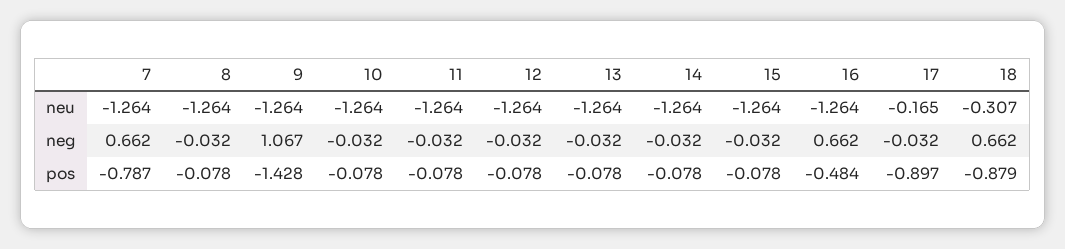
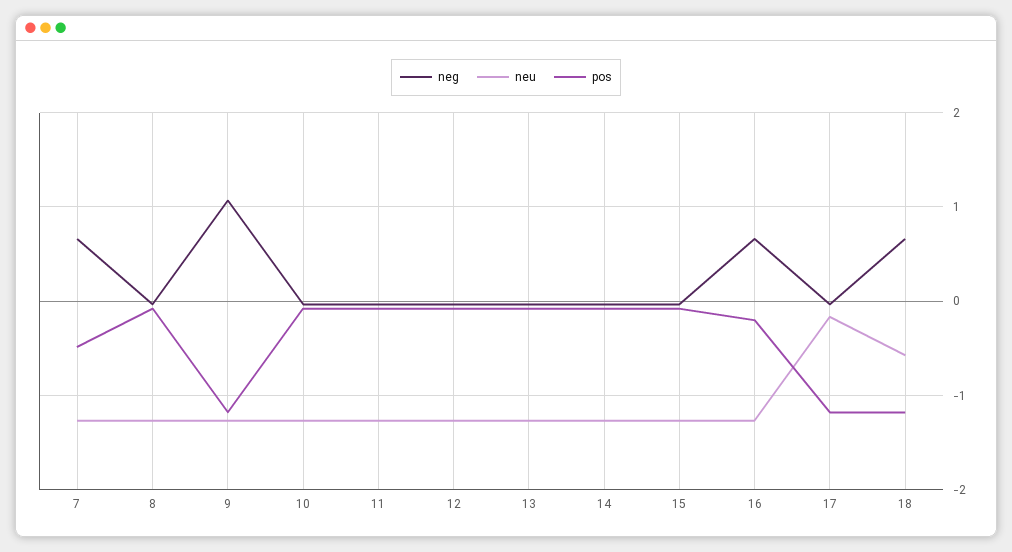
  {
    "neu": {
      "7": -1.264,
      "8": -1.264,
      "9": -1.264,
      "10": -1.264,
      "11": -1.264,
      "12": -1.264,
      "13": -1.264,
      "14": -1.264,
      "15": -1.264,
      "16": -1.264,
      "17": -0.165,
-     "18": -0.307
+     "18": -0.6
    },
    "neg": {
      "7": 0.662,
      "8": -0.032,
      "9": 1.067,
      "10": -0.032,
      "11": -0.032,
      "12": -0.032,
      "13": -0.032,
      "14": -0.032,
      "15": -0.032,
      "16": 0.662,
      "17": -0.032,
      "18": 0.662
    },
    "pos": {
-     "7": -0.787,
+     "7": -0.5,
      "8": -0.078,
-     "9": -1.428,
+     "9": -1.2,
      "10": -0.078,
      "11": -0.078,
      "12": -0.078,
      "13": -0.078,
      "14": -0.078,
      "15": -0.078,
-     "16": -0.484,
+     "16": -0.2,
-     "17": -0.897,
+     "17": -1.2,
-     "18": -0.879
+     "18": -1.2
    }
  }

